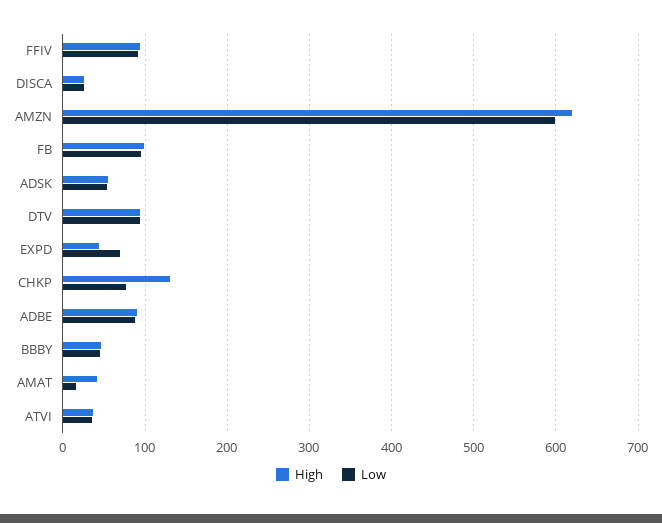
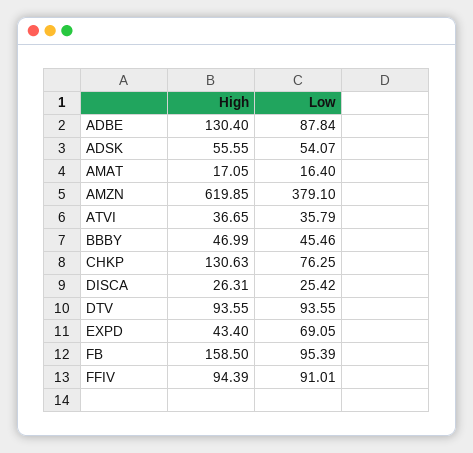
  {
    "High": {
      "FFIV": 94.39,
      "DISCA": 26.31,
      "AMZN": 619.85,
-     "FB": 100,
+     "FB": 158.5,
      "ADSK": 55.55,
      "DTV": 93.55,
      "EXPD": 43.4,
      "CHKP": 130.63,
-     "ADBE": 90,
+     "ADBE": 130.4,
      "BBBY": 46.99,
-     "AMAT": 40,
+     "AMAT": 17.05,
      "ATVI": 36.65
    },
    "Low": {
      "FFIV": 91.01,
      "DISCA": 25.42,
-     "AMZN": 600,
+     "AMZN": 379.1,
      "FB": 95.39,
      "ADSK": 54.07,
      "DTV": 93.55,
      "EXPD": 69.05,
      "CHKP": 76.25,
      "ADBE": 87.84,
      "BBBY": 45.46,
      "AMAT": 16.4,
      "ATVI": 35.79
    }
  }

